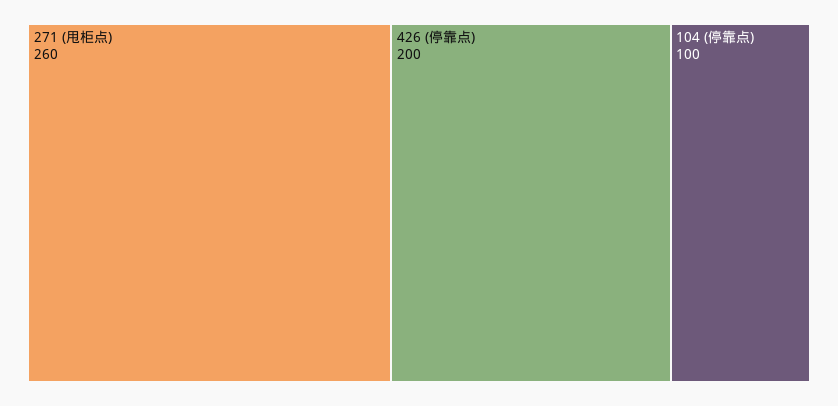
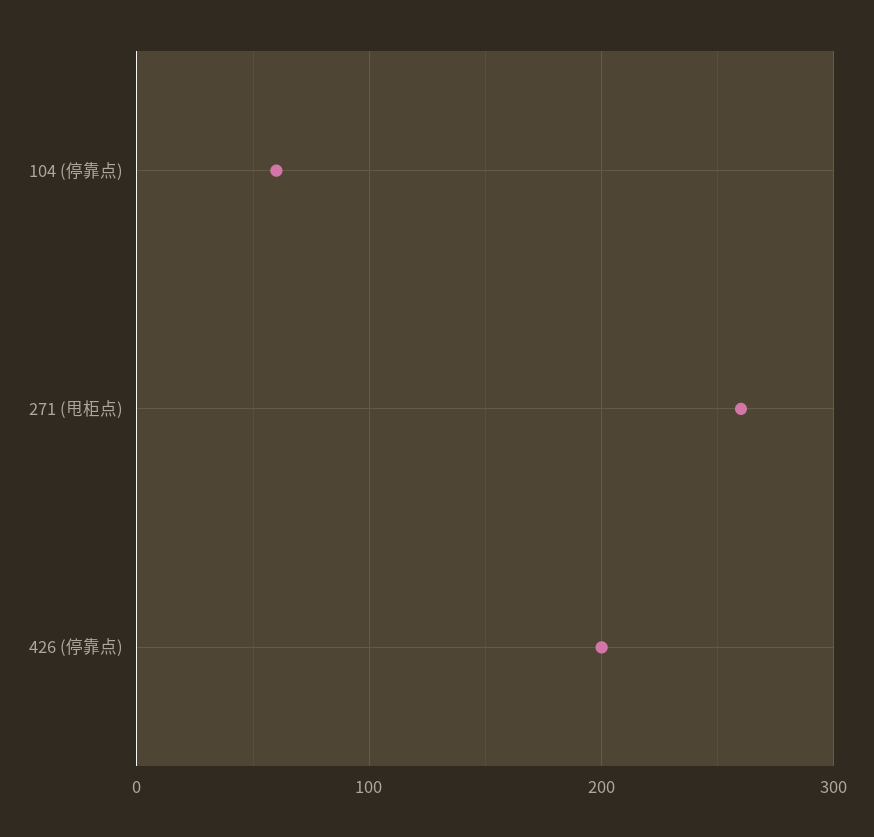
  {
    "271 (甩柜点)": 260,
    "426 (停靠点)": 200,
-   "104 (停靠点)": 100
+   "104 (停靠点)": 60
  }

